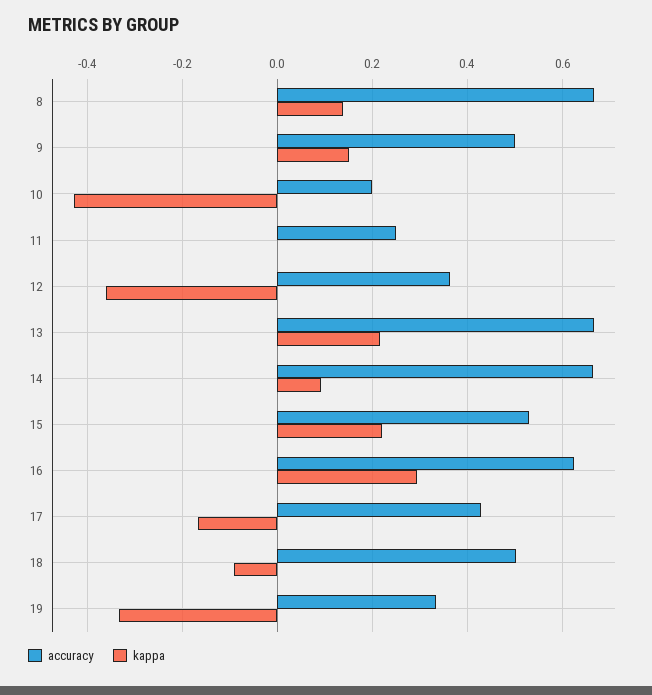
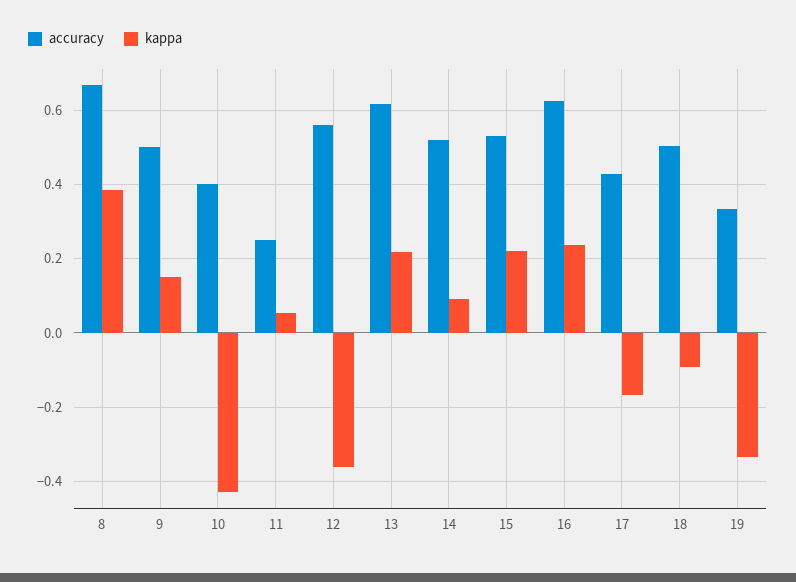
  {
    "accuracy": {
      "8": 0.66,
      "9": 0.5,
-     "10": 0.2,
+     "10": 0.4,
      "11": 0.26,
-     "12": 0.36,
+     "12": 0.56,
-     "13": 0.66,
+     "13": 0.62,
-     "14": 0.66,
+     "14": 0.52,
      "15": 0.52,
      "16": 0.62,
      "17": 0.42,
      "18": 0.5,
      "19": 0.34
    },
    "kappa": {
-     "8": 0.14,
+     "8": 0.38,
      "9": 0.16,
      "10": -0.42,
-     "11": 0,
+     "11": 0.06,
      "12": -0.36,
      "13": 0.22,
      "14": 0.1,
      "15": 0.22,
-     "16": 0.3,
+     "16": 0.24,
      "17": -0.16,
      "18": -0.1,
      "19": -0.34
    }
  }

